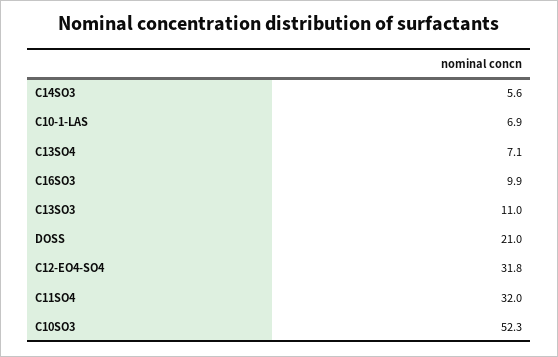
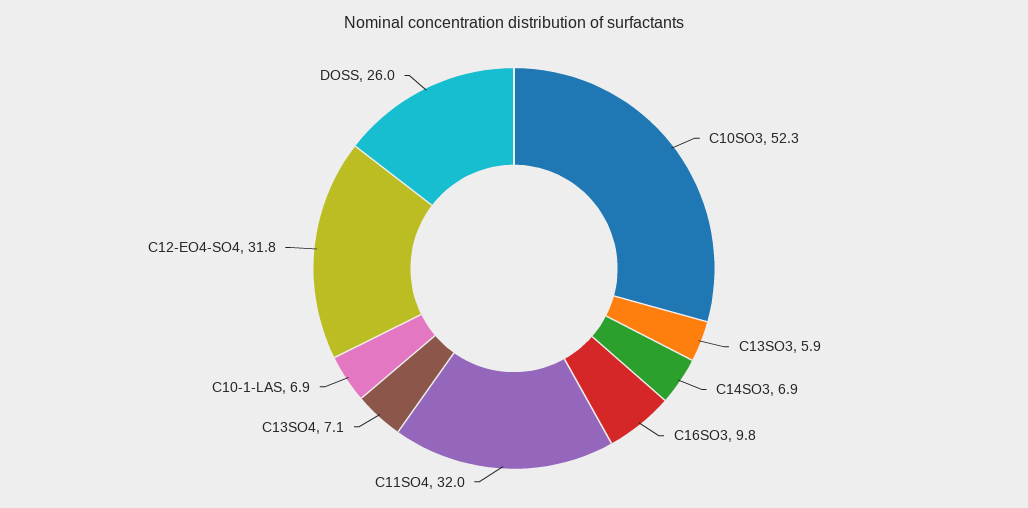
  {
-   "C14SO3": 5.6,
+   "C14SO3": 6.9,
    "C10-1-LAS": 6.9,
    "C13SO4": 7.1,
-   "C16SO3": 9.9,
+   "C16SO3": 9.8,
-   "C13SO3": 11,
+   "C13SO3": 5.9,
-   "DOSS": 21,
+   "DOSS": 26,
    "C12-EO4-SO4": 31.8,
    "C11SO4": 32,
    "C10SO3": 52.3
  }

